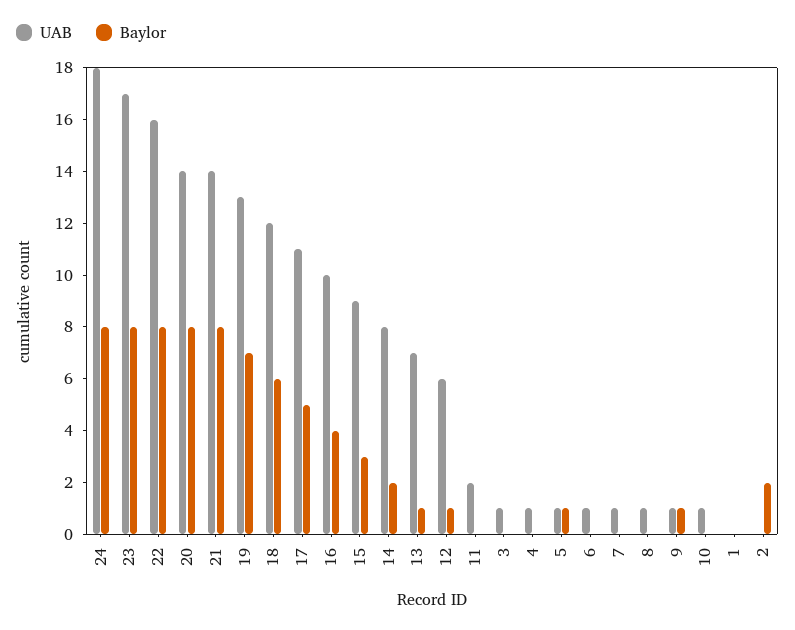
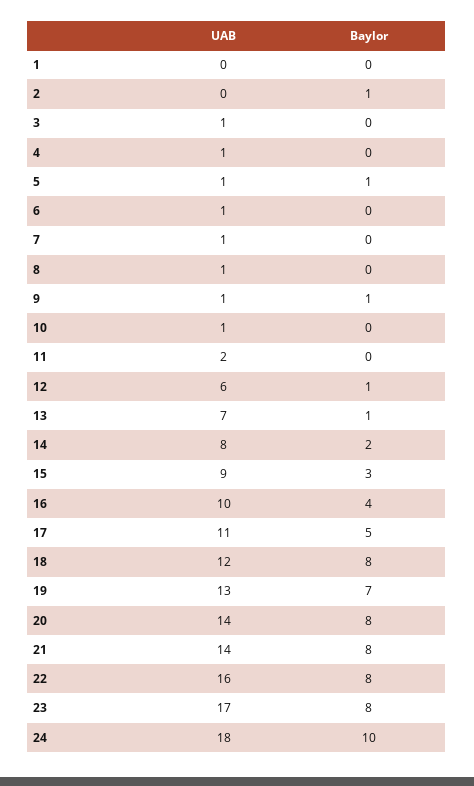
  {
    "UAB": {
      "24": 18,
      "23": 17,
      "22": 16,
      "20": 14,
      "21": 14,
      "19": 13,
      "18": 12,
      "17": 11,
      "16": 10,
      "15": 9,
      "14": 8,
      "13": 7,
      "12": 6,
      "11": 2,
      "3": 1,
      "4": 1,
      "5": 1,
      "6": 1,
      "7": 1,
      "8": 1,
      "9": 1,
      "10": 1,
      "1": 0,
      "2": 0
    },
    "Baylor": {
-     "24": 8,
+     "24": 10,
      "23": 8,
      "22": 8,
      "20": 8,
      "21": 8,
      "19": 7,
-     "18": 6,
+     "18": 8,
      "17": 5,
      "16": 4,
      "15": 3,
      "14": 2,
      "13": 1,
      "12": 1,
      "11": 0,
      "3": 0,
      "4": 0,
      "5": 1,
      "6": 0,
      "7": 0,
      "8": 0,
      "9": 1,
      "10": 0,
      "1": 0,
-     "2": 2
+     "2": 1
    }
  }

